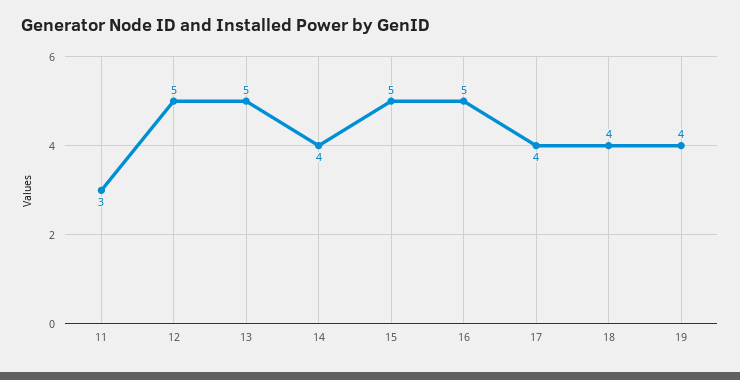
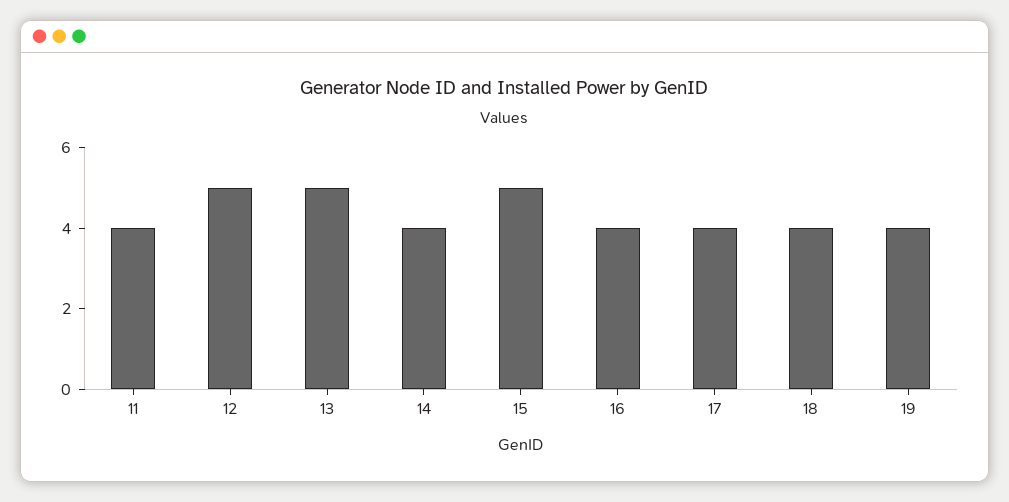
  {
-   "11": 3,
+   "11": 4,
    "12": 5,
    "13": 5,
    "14": 4,
    "15": 5,
-   "16": 5,
+   "16": 4,
    "17": 4,
    "18": 4,
    "19": 4
  }

